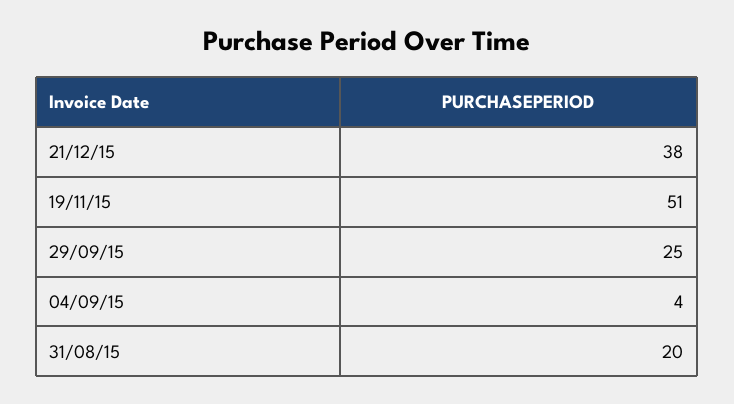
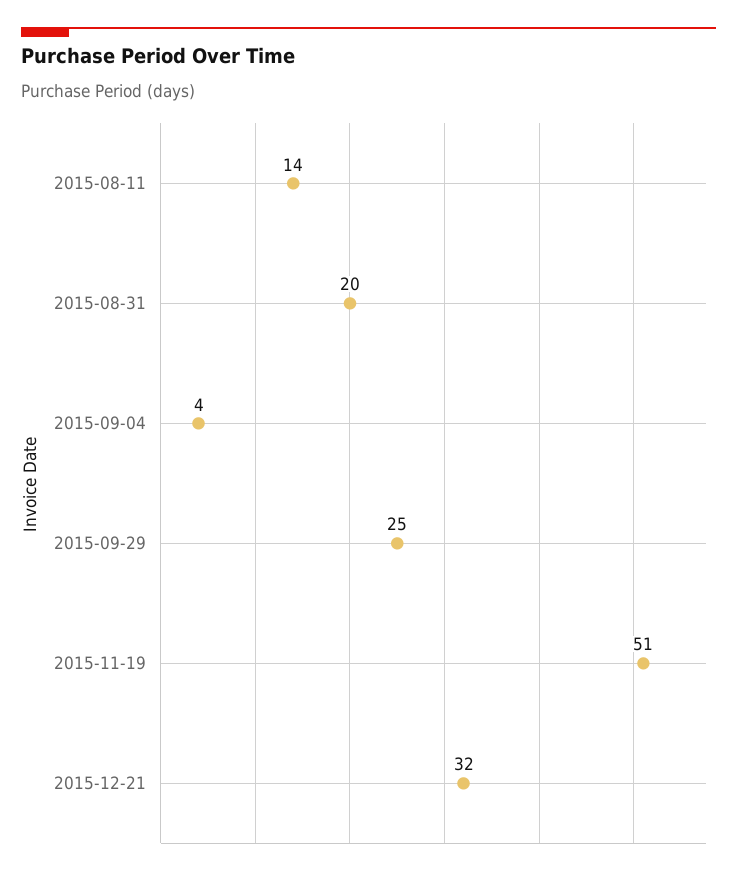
  {
-   "21/12/15": 38,
+   "21/12/15": 32,
    "19/11/15": 51,
    "29/09/15": 25,
    "04/09/15": 4,
-   "31/08/15": 20
+   "31/08/15": 20,
+   "2015-08-11": 14
  }

